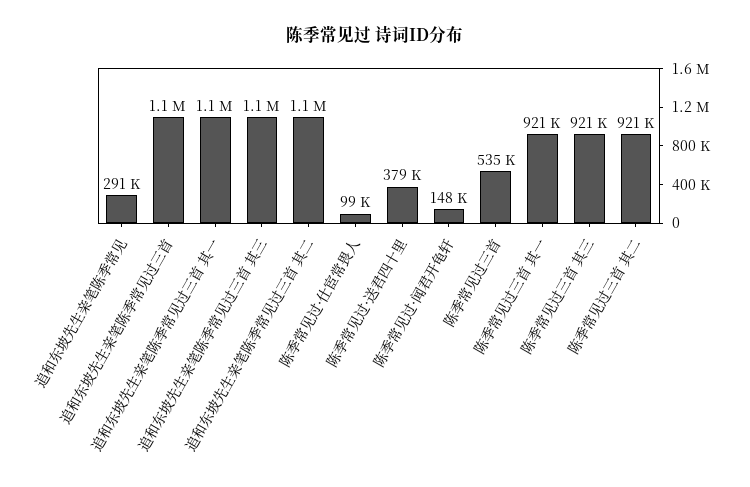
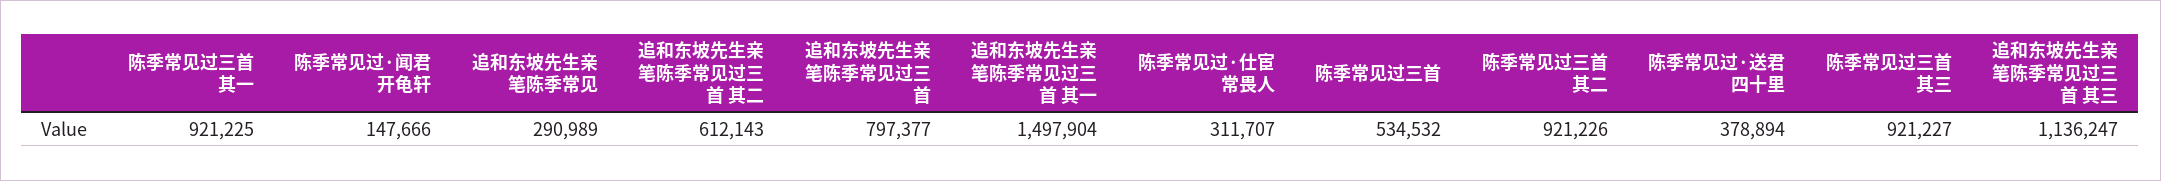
  {
    "追和东坡先生亲笔陈季常见": 290989,
-   "追和东坡先生亲笔陈季常见过三首": 1100000,
+   "追和东坡先生亲笔陈季常见过三首": 797377,
-   "追和东坡先生亲笔陈季常见过三首 其一": 1100000,
+   "追和东坡先生亲笔陈季常见过三首 其一": 1497904,
    "追和东坡先生亲笔陈季常见过三首 其三": 1136247,
-   "追和东坡先生亲笔陈季常见过三首 其二": 1100000,
+   "追和东坡先生亲笔陈季常见过三首 其二": 612143,
-   "陈季常见过·仕宦常畏人": 99000,
+   "陈季常见过·仕宦常畏人": 311707,
    "陈季常见过·送君四十里": 378894,
    "陈季常见过·闻君开龟轩": 147666,
    "陈季常见过三首": 534532,
    "陈季常见过三首 其一": 921225,
    "陈季常见过三首 其三": 921227,
    "陈季常见过三首 其二": 921226
  }

